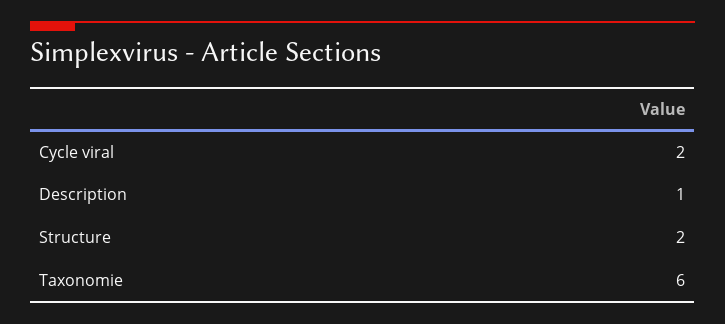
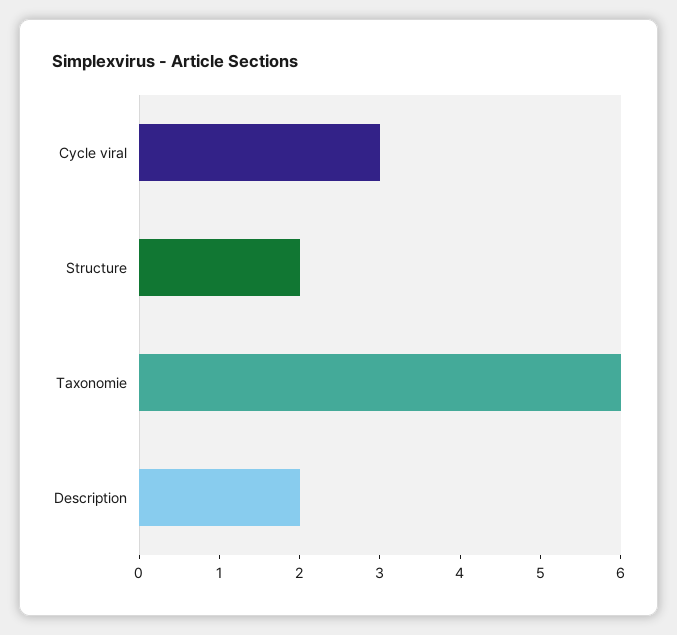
  {
-   "Cycle viral": 2,
+   "Cycle viral": 3,
-   "Description": 1,
+   "Description": 2,
    "Structure": 2,
    "Taxonomie": 6
  }

